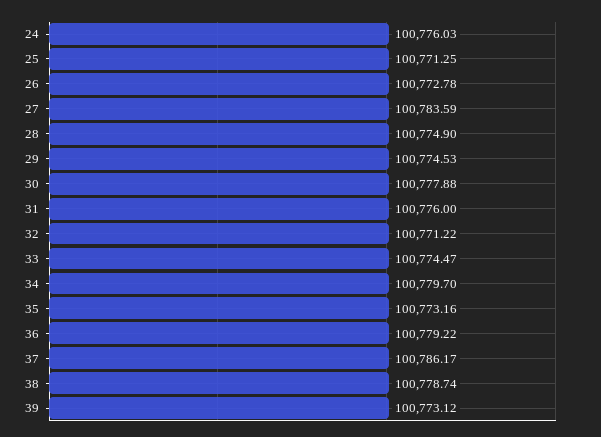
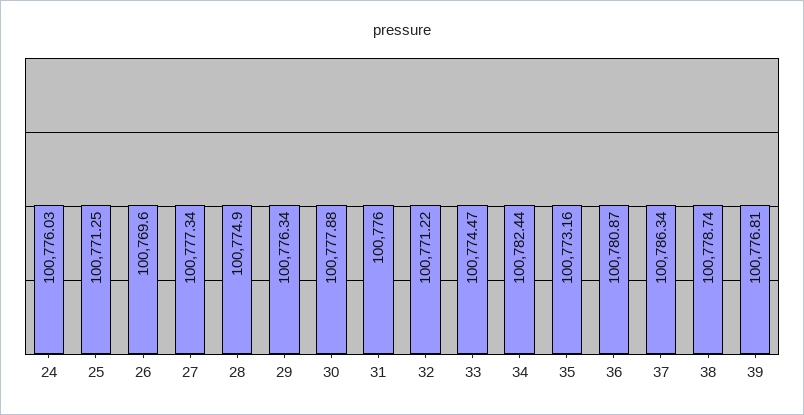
  {
    "24": 100776.03,
    "25": 100771.25,
-   "26": 100772.78,
+   "26": 100769.6,
-   "27": 100783.59,
+   "27": 100777.34,
    "28": 100774.9,
-   "29": 100774.53,
+   "29": 100776.34,
    "30": 100777.88,
    "31": 100776,
    "32": 100771.22,
    "33": 100774.47,
-   "34": 100779.7,
+   "34": 100782.44,
    "35": 100773.16,
-   "36": 100779.22,
+   "36": 100780.87,
-   "37": 100786.17,
+   "37": 100786.34,
    "38": 100778.74,
-   "39": 100773.12
+   "39": 100776.81
  }

